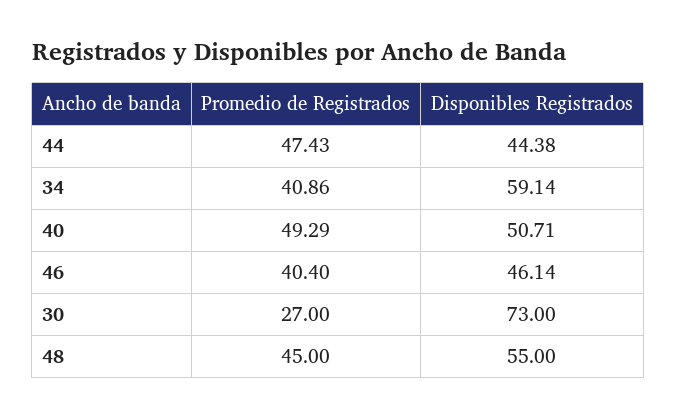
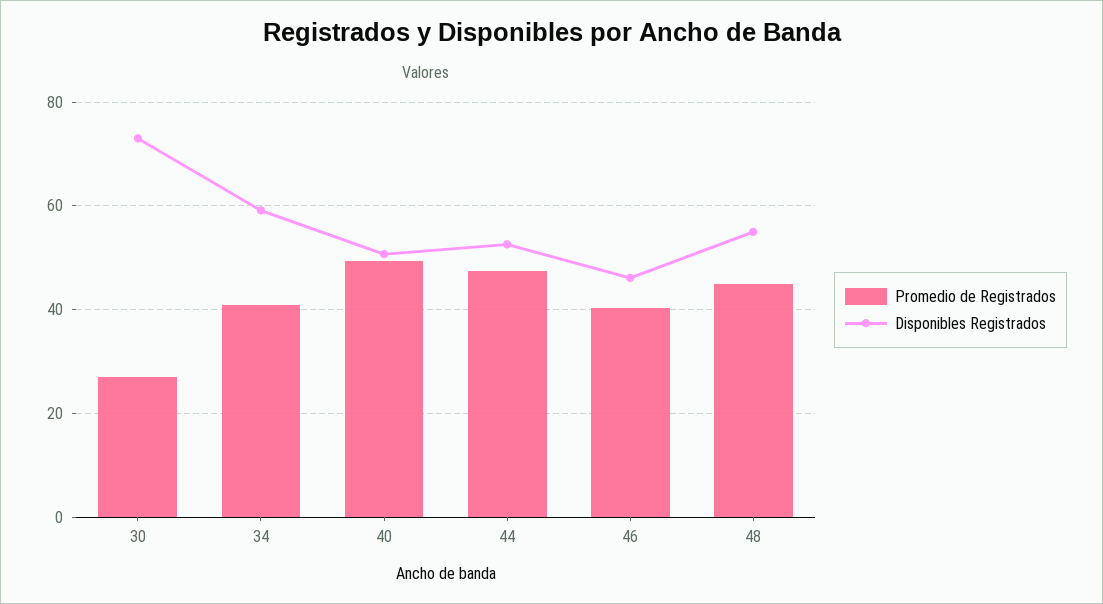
  {
    "Promedio de Registrados": {
      "44": 47.43,
      "34": 40.86,
      "40": 49.29,
      "46": 40.4,
      "30": 27,
      "48": 45
    },
    "Disponibles Registrados": {
-     "44": 44.38,
+     "44": 52,
      "34": 59.14,
      "40": 50.71,
      "46": 46.14,
      "30": 73,
      "48": 55
    }
  }

